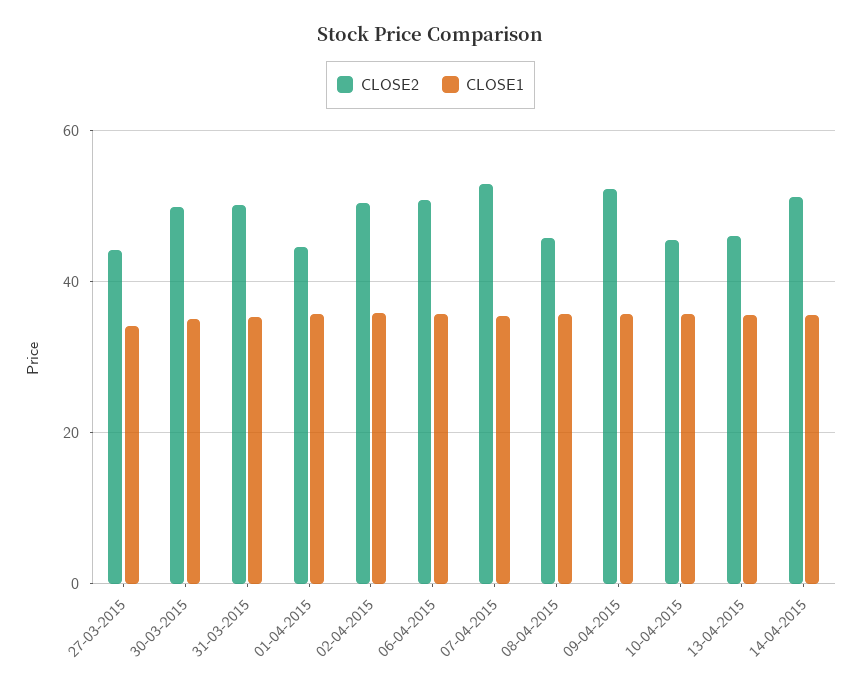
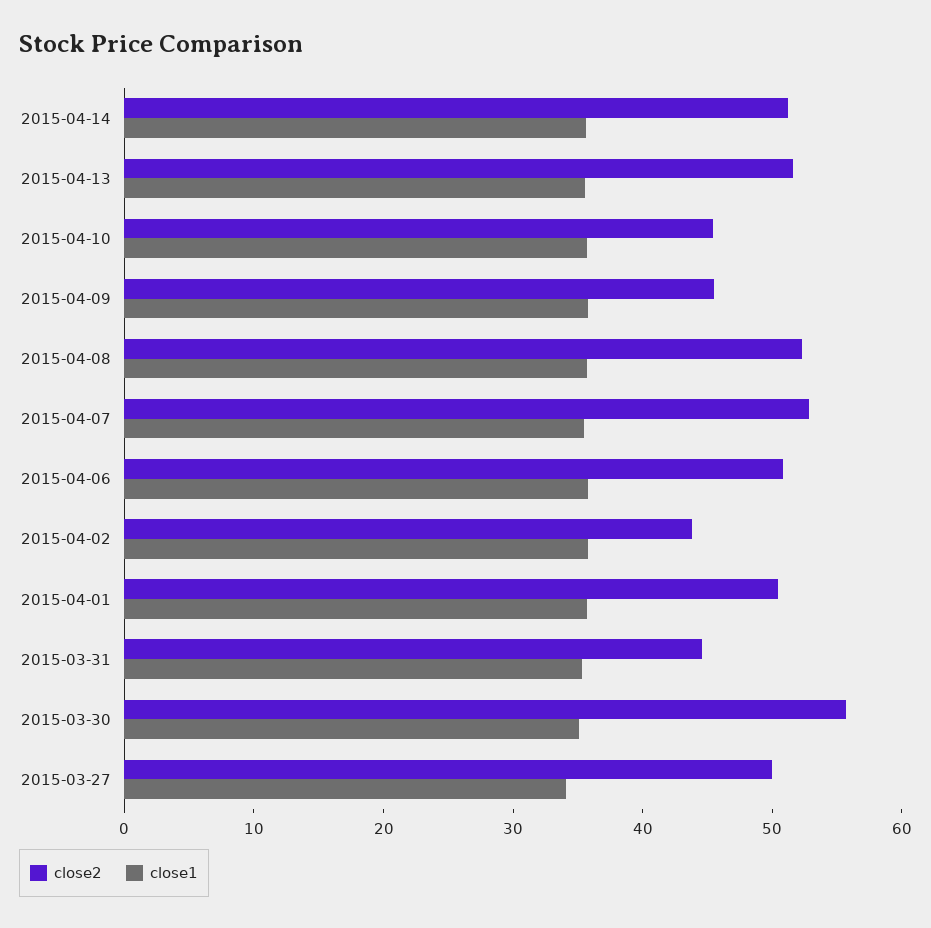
  {
    "CLOSE2": {
-     "27-03-2015": 44,
+     "27-03-2015": 50,
-     "30-03-2015": 50,
+     "30-03-2015": 56,
-     "31-03-2015": 50,
+     "31-03-2015": 44,
-     "01-04-2015": 44,
+     "01-04-2015": 50,
-     "02-04-2015": 50,
+     "02-04-2015": 44,
      "06-04-2015": 50,
      "07-04-2015": 52,
-     "08-04-2015": 46,
+     "08-04-2015": 52,
-     "09-04-2015": 52,
+     "09-04-2015": 46,
      "10-04-2015": 46,
-     "13-04-2015": 46,
+     "13-04-2015": 52,
      "14-04-2015": 52
    },
    "CLOSE1": {
      "27-03-2015": 34,
      "30-03-2015": 36,
      "31-03-2015": 36,
      "01-04-2015": 36,
      "02-04-2015": 36,
      "06-04-2015": 36,
      "07-04-2015": 36,
      "08-04-2015": 36,
      "09-04-2015": 36,
      "10-04-2015": 36,
      "13-04-2015": 36,
      "14-04-2015": 36
    }
  }

